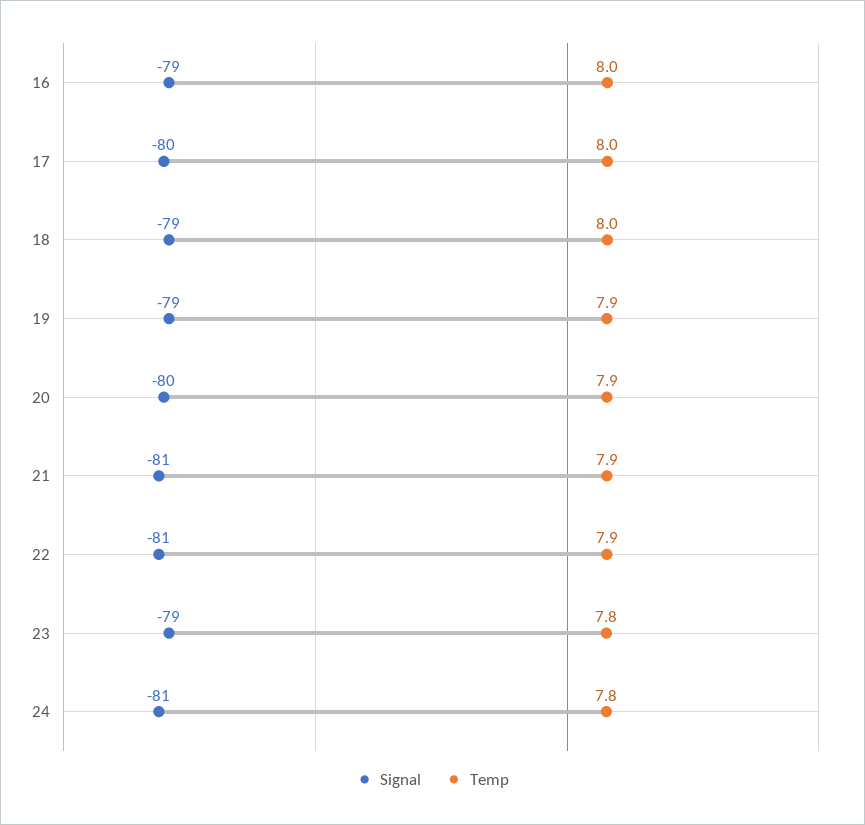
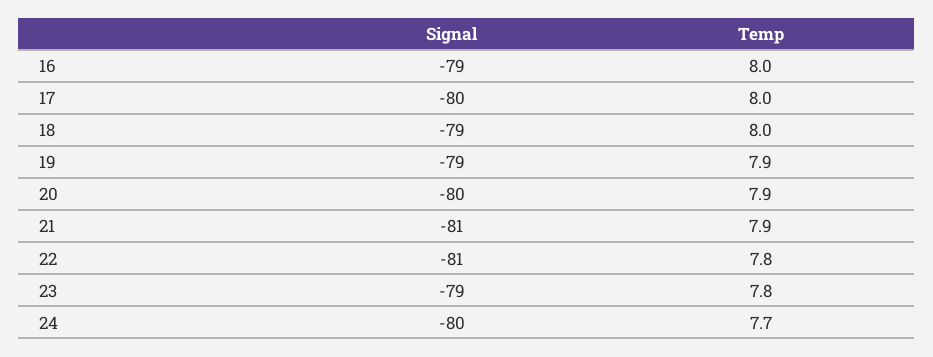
  {
    "Signal": {
      "16": -79,
      "17": -80,
      "18": -79,
      "19": -79,
      "20": -80,
      "21": -81,
      "22": -81,
      "23": -79,
-     "24": -81
+     "24": -80
    },
    "Temp": {
      "16": 8,
      "17": 8,
      "18": 8,
      "19": 7.9,
      "20": 7.9,
      "21": 7.9,
-     "22": 7.9,
+     "22": 7.8,
      "23": 7.8,
-     "24": 7.8
+     "24": 7.7
    }
  }

